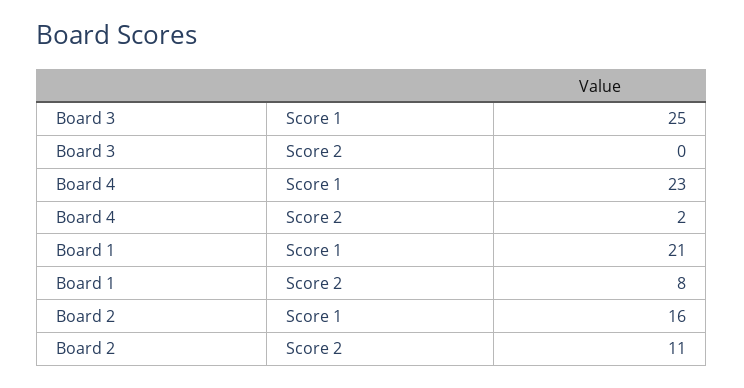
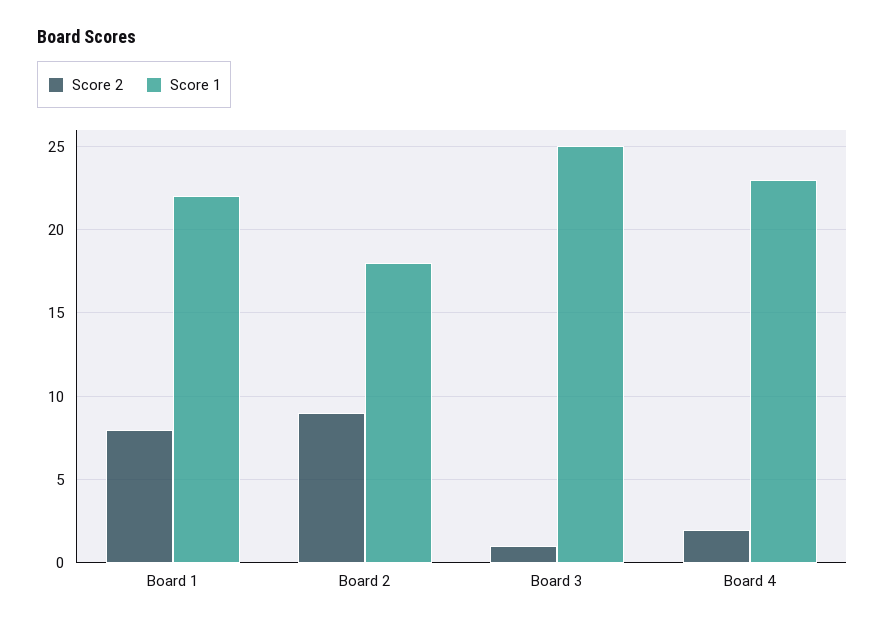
  {
    "Score 1": {
      "Board 3": 25,
      "Board 4": 23,
-     "Board 1": 21,
+     "Board 1": 22,
-     "Board 2": 16
+     "Board 2": 18
    },
    "Score 2": {
-     "Board 3": 0,
+     "Board 3": 1,
      "Board 4": 2,
      "Board 1": 8,
-     "Board 2": 11
+     "Board 2": 9
    }
  }

